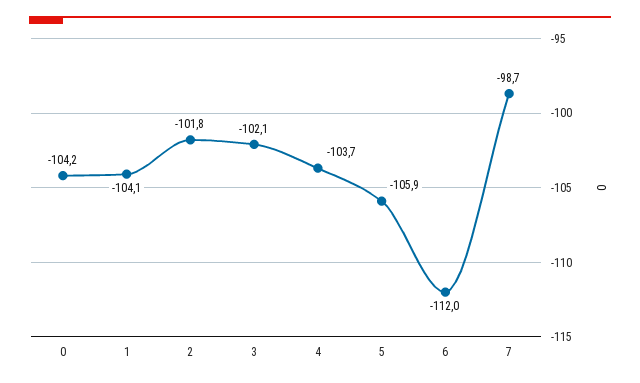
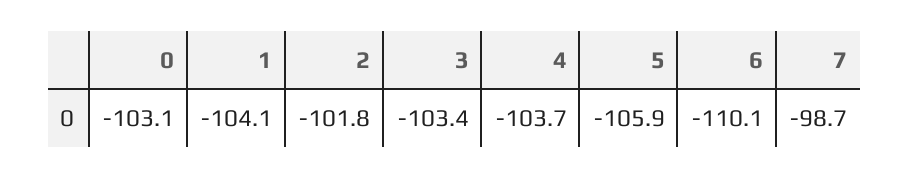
  {
-   "0": -104.2,
+   "0": -103.1,
    "1": -104.1,
    "2": -101.8,
-   "3": -102.1,
+   "3": -103.4,
    "4": -103.7,
    "5": -105.9,
-   "6": -112,
+   "6": -110.1,
    "7": -98.7
  }

